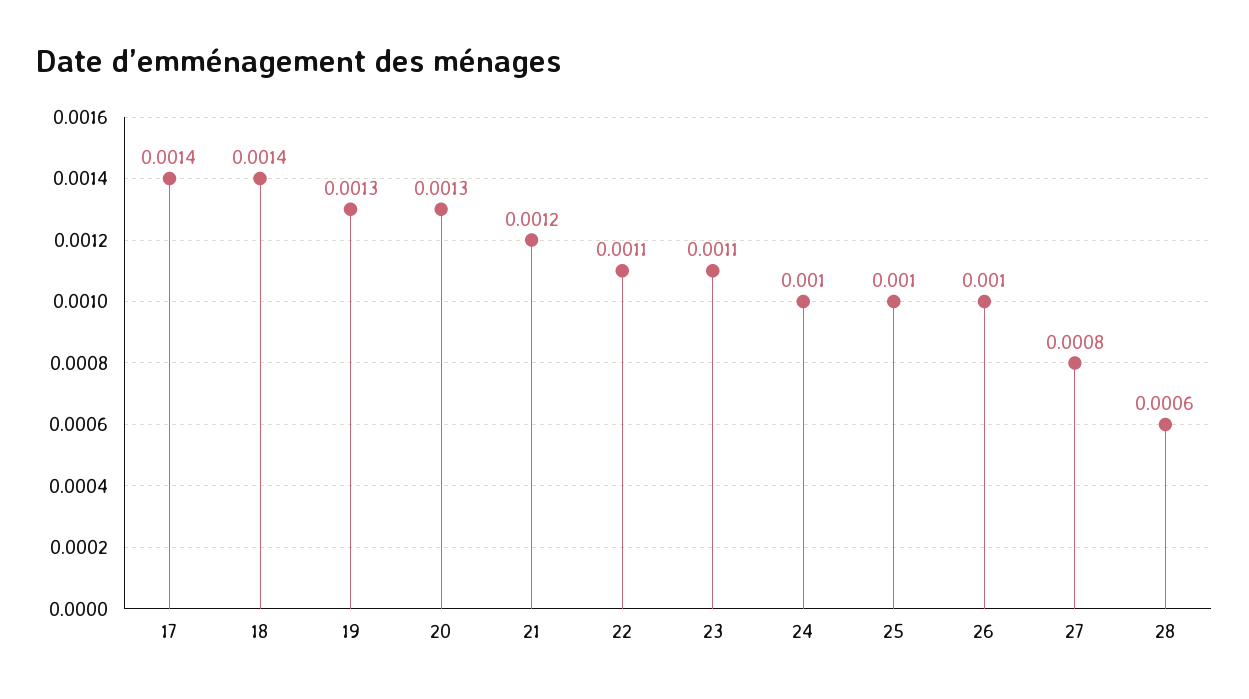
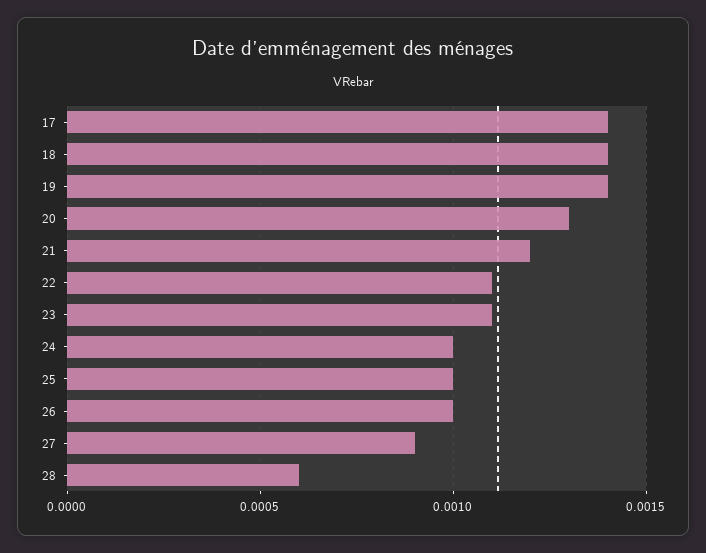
  {
    "17": 0.0014,
    "18": 0.0014,
-   "19": 0.0013,
+   "19": 0.0014,
    "20": 0.0013,
    "21": 0.0012,
    "22": 0.0011,
    "23": 0.0011,
    "24": 0.001,
    "25": 0.001,
    "26": 0.001,
-   "27": 0.0008,
+   "27": 0.0009,
    "28": 0.0006
  }

